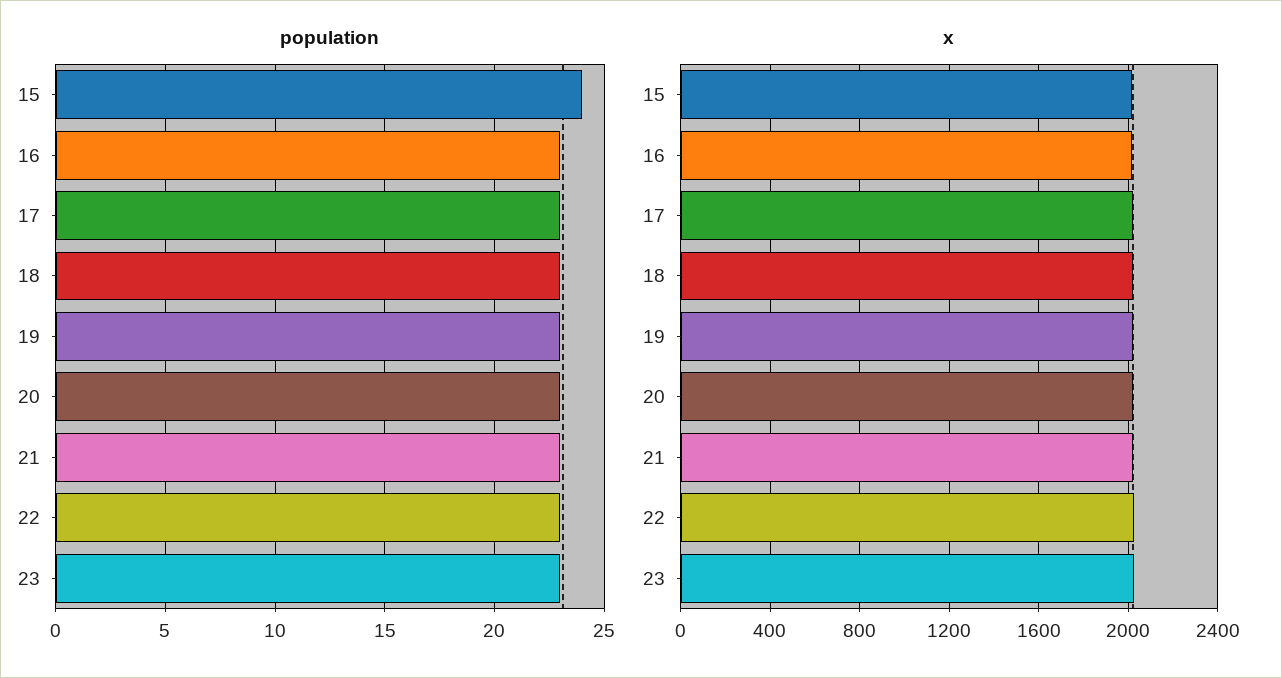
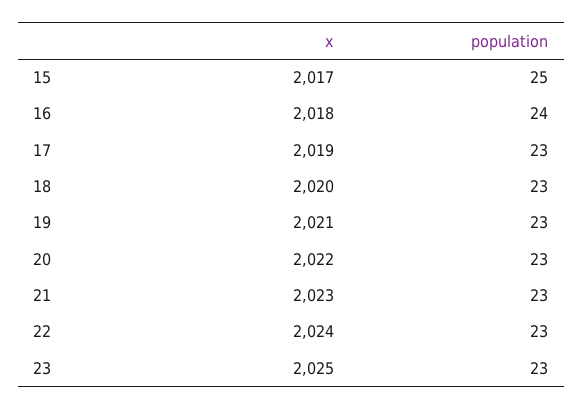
  {
    "population": {
-     "15": 24,
+     "15": 25,
-     "16": 23,
+     "16": 24,
      "17": 23,
      "18": 23,
      "19": 23,
      "20": 23,
      "21": 23,
      "22": 23,
      "23": 23
    },
    "x": {
      "15": 2017,
      "16": 2018,
      "17": 2019,
      "18": 2020,
      "19": 2021,
      "20": 2022,
      "21": 2023,
      "22": 2024,
      "23": 2025
    }
  }

